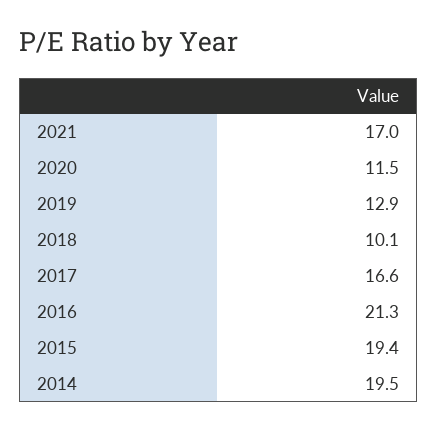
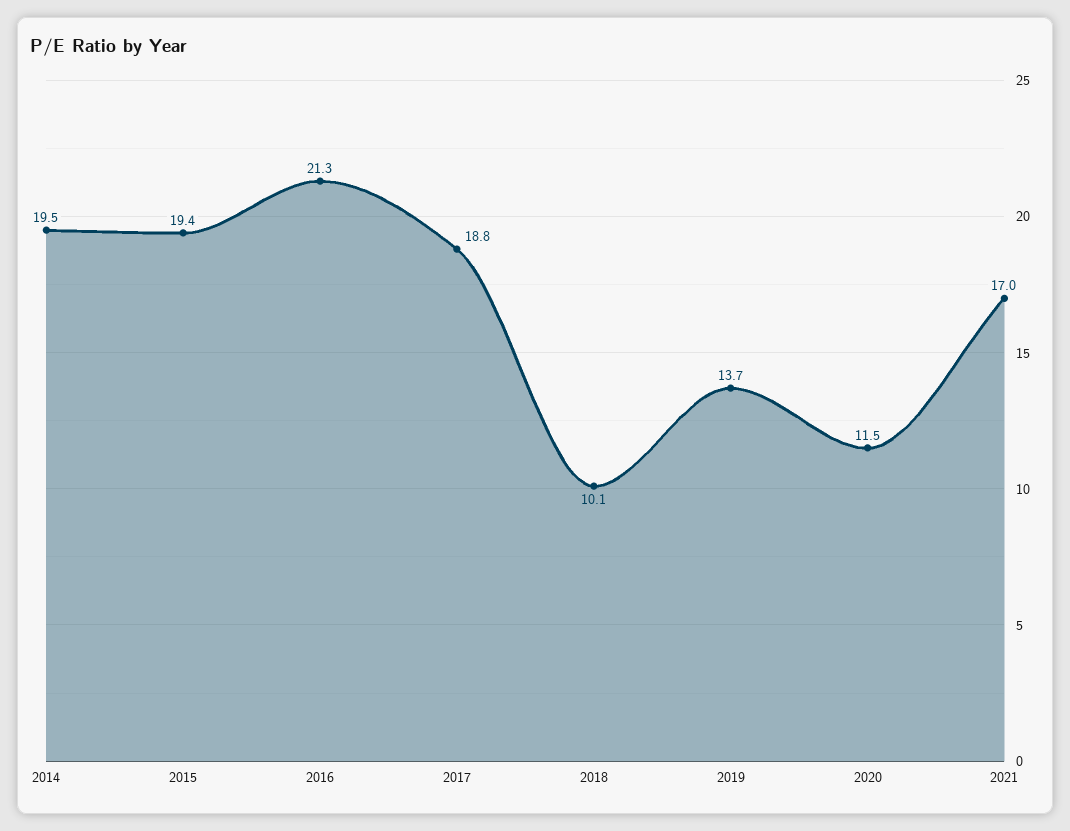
  {
    "2021": 17,
    "2020": 11.5,
-   "2019": 12.9,
+   "2019": 13.7,
    "2018": 10.1,
-   "2017": 16.6,
+   "2017": 18.8,
    "2016": 21.3,
    "2015": 19.4,
    "2014": 19.5
  }

